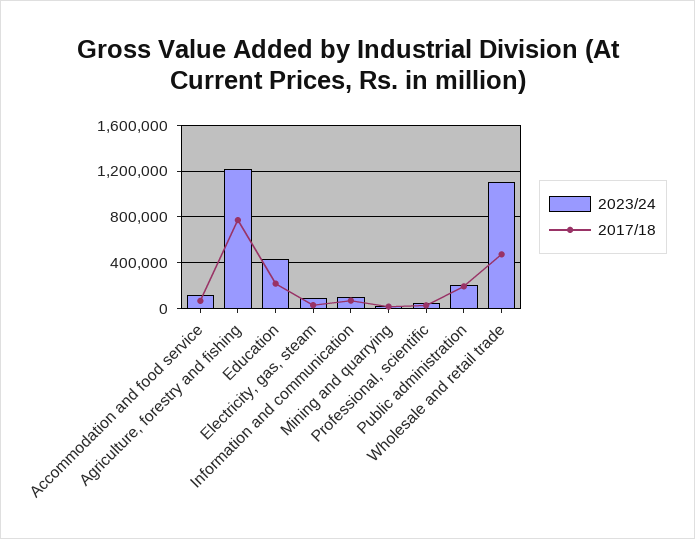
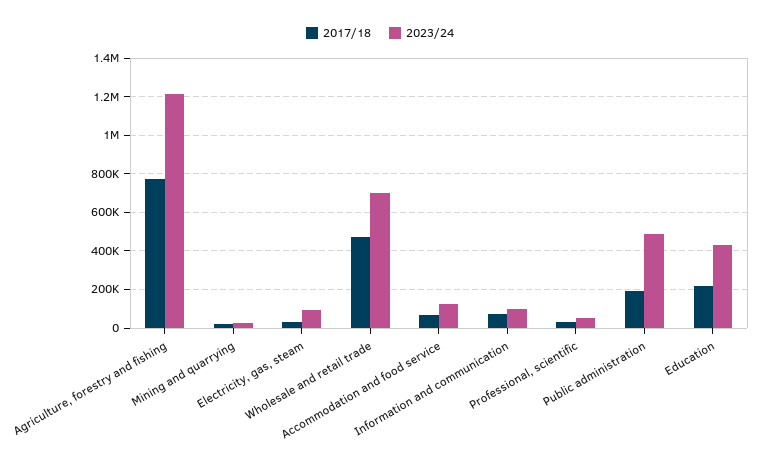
  {
    "2023/24": {
      "Accommodation and food service": 100000,
      "Agriculture, forestry and fishing": 1200000,
      "Education": 450000,
      "Electricity, gas, steam": 100000,
      "Information and communication": 100000,
      "Mining and quarrying": 0,
      "Professional, scientific": 50000,
-     "Public administration": 200000,
+     "Public administration": 500000,
-     "Wholesale and retail trade": 1100000
+     "Wholesale and retail trade": 700000
    },
    "2017/18": {
      "Accommodation and food service": 50000,
      "Agriculture, forestry and fishing": 750000,
      "Education": 200000,
      "Electricity, gas, steam": 50000,
      "Information and communication": 50000,
      "Mining and quarrying": 0,
      "Professional, scientific": 50000,
      "Public administration": 200000,
      "Wholesale and retail trade": 450000
    }
  }

